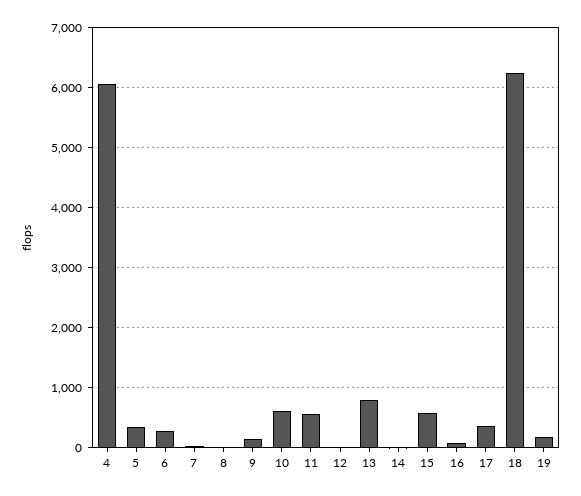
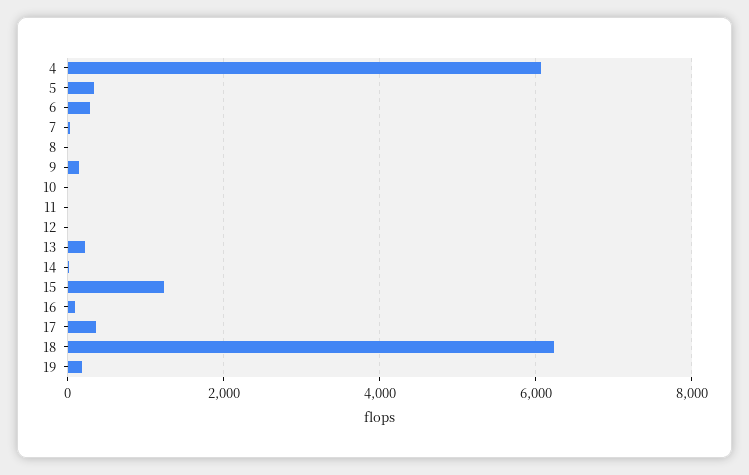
  {
    "4": 6100,
    "5": 300,
    "6": 300,
    "7": 0,
    "8": 0,
    "9": 100,
-   "10": 600,
+   "10": 0,
-   "11": 600,
+   "11": 0,
    "12": 0,
-   "13": 800,
+   "13": 200,
    "14": 0,
-   "15": 600,
+   "15": 1200,
    "16": 100,
    "17": 400,
    "18": 6200,
    "19": 200
  }

